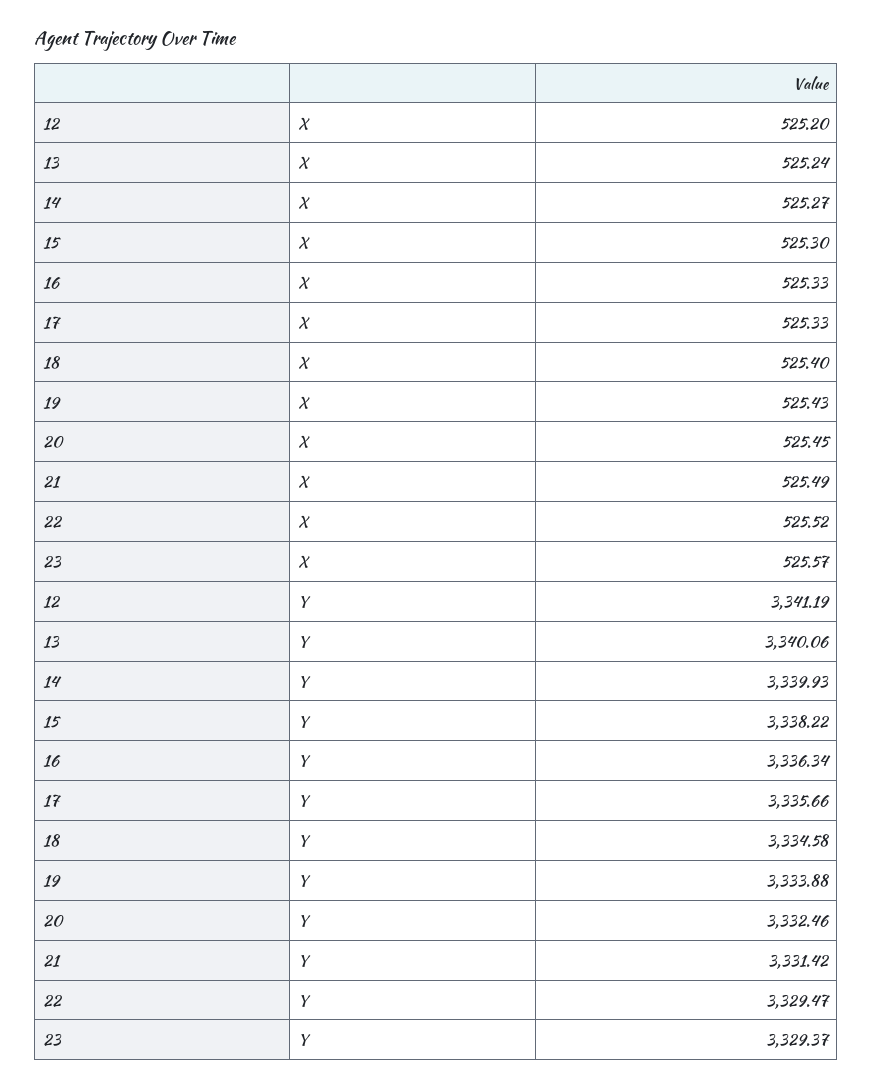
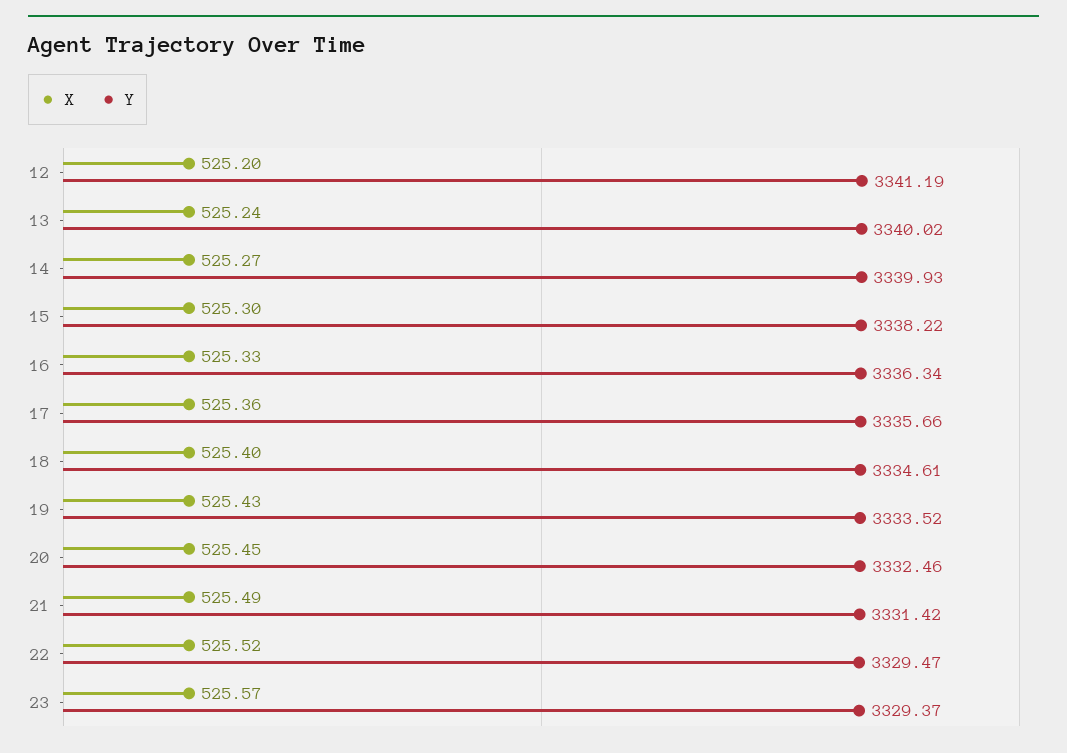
  {
    "X": {
      "12": 525.2,
      "13": 525.24,
      "14": 525.27,
      "15": 525.3,
      "16": 525.33,
-     "17": 525.33,
+     "17": 525.36,
      "18": 525.4,
      "19": 525.43,
      "20": 525.45,
      "21": 525.49,
      "22": 525.52,
      "23": 525.57
    },
    "Y": {
      "12": 3341.19,
-     "13": 3340.06,
+     "13": 3340.02,
      "14": 3339.93,
      "15": 3338.22,
      "16": 3336.34,
      "17": 3335.66,
-     "18": 3334.58,
+     "18": 3334.61,
-     "19": 3333.88,
+     "19": 3333.52,
      "20": 3332.46,
      "21": 3331.42,
      "22": 3329.47,
      "23": 3329.37
    }
  }

